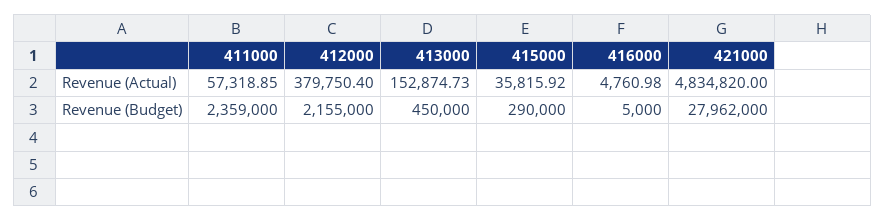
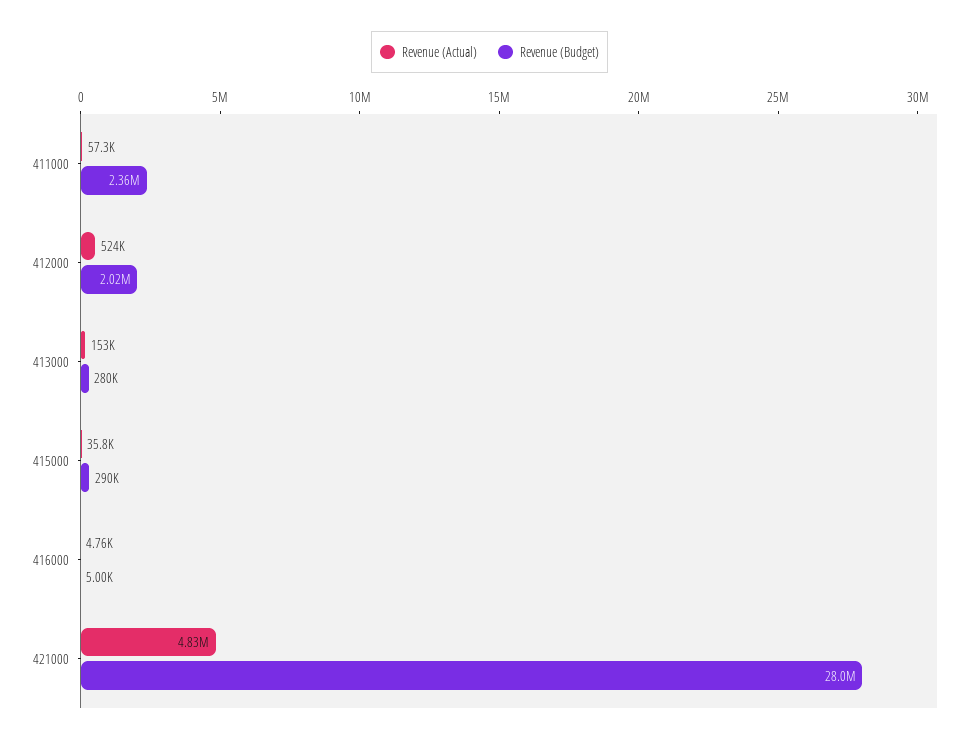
  {
    "Revenue (Actual)": {
      "411000": 57318.85,
-     "412000": 379750.4,
+     "412000": 524000,
      "413000": 152874.73,
      "415000": 35815.92,
      "416000": 4760.98,
      "421000": 4834820
    },
    "Revenue (Budget)": {
      "411000": 2359000,
-     "412000": 2155000,
+     "412000": 2020000,
-     "413000": 450000,
+     "413000": 280000,
      "415000": 290000,
      "416000": 5000,
      "421000": 27962000
    }
  }

